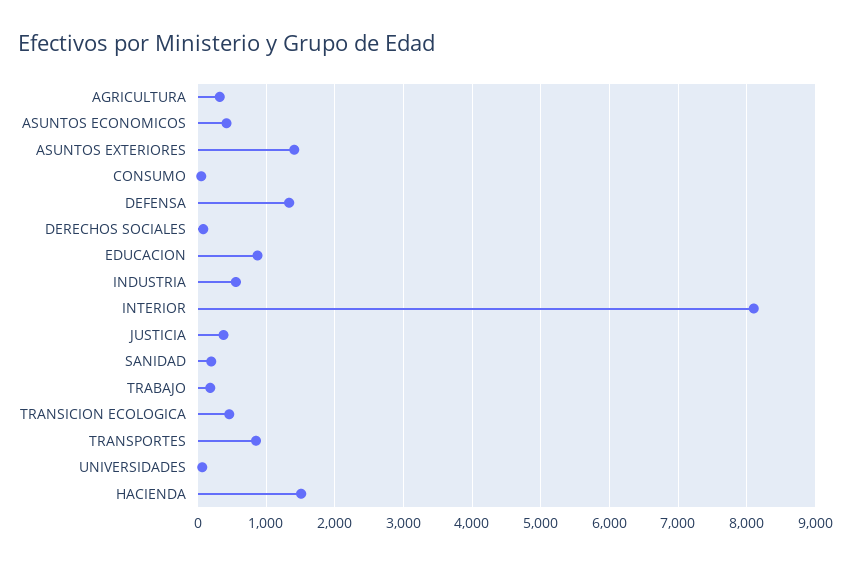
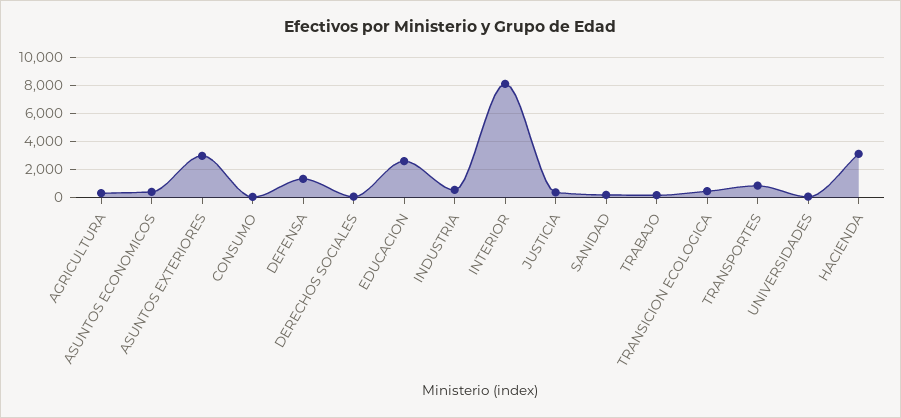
  {
    "AGRICULTURA": 300,
    "ASUNTOS ECONOMICOS": 400,
-   "ASUNTOS EXTERIORES": 1400,
+   "ASUNTOS EXTERIORES": 3000,
    "CONSUMO": 100,
    "DEFENSA": 1300,
    "DERECHOS SOCIALES": 100,
-   "EDUCACION": 900,
+   "EDUCACION": 2500,
    "INDUSTRIA": 600,
    "INTERIOR": 8100,
    "JUSTICIA": 400,
    "SANIDAD": 200,
    "TRABAJO": 200,
    "TRANSICION ECOLOGICA": 500,
    "TRANSPORTES": 900,
    "UNIVERSIDADES": 100,
-   "HACIENDA": 1500
+   "HACIENDA": 3000
  }

